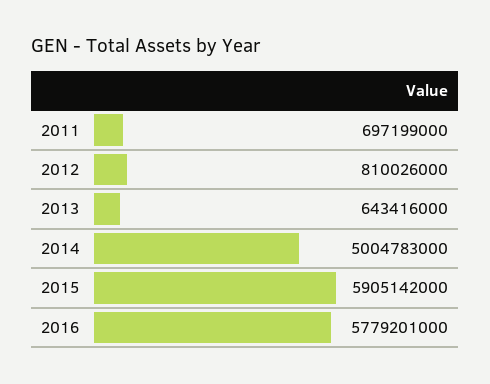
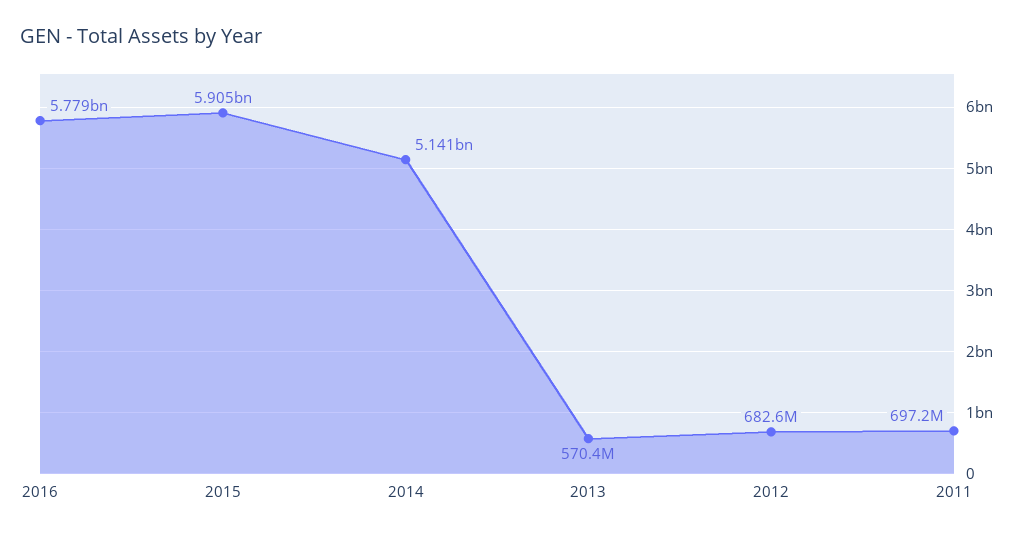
  {
    "2011": 697199000,
-   "2012": 810026000,
+   "2012": 682600000,
-   "2013": 643416000,
+   "2013": 570400000,
-   "2014": 5004783000,
+   "2014": 5141000000,
    "2015": 5905142000,
    "2016": 5779201000
  }

